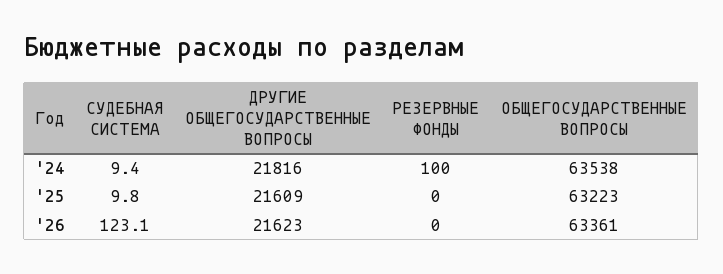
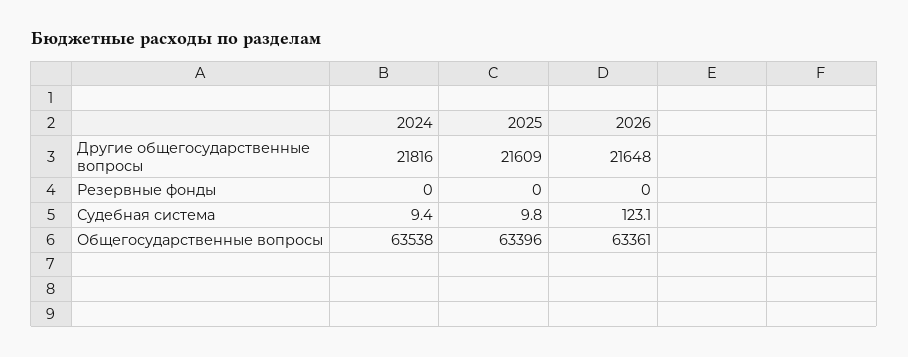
  {
    "СУДЕБНАЯ СИСТЕМА": {
      "'24": 9.4,
      "'25": 9.8,
      "'26": 123.1
    },
    "ДРУГИЕ ОБЩЕГОСУДАРСТВЕННЫЕ ВОПРОСЫ": {
      "'24": 21816,
      "'25": 21609,
-     "'26": 21623
+     "'26": 21648
    },
    "РЕЗЕРВНЫЕ ФОНДЫ": {
-     "'24": 100,
+     "'24": 0,
      "'25": 0,
      "'26": 0
    },
    "ОБЩЕГОСУДАРСТВЕННЫЕ ВОПРОСЫ": {
      "'24": 63538,
-     "'25": 63223,
+     "'25": 63396,
      "'26": 63361
    }
  }

